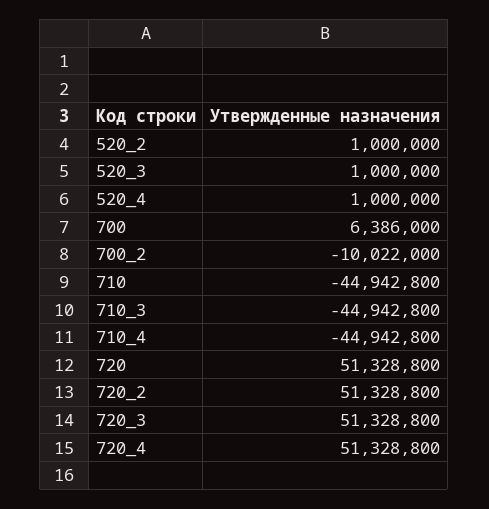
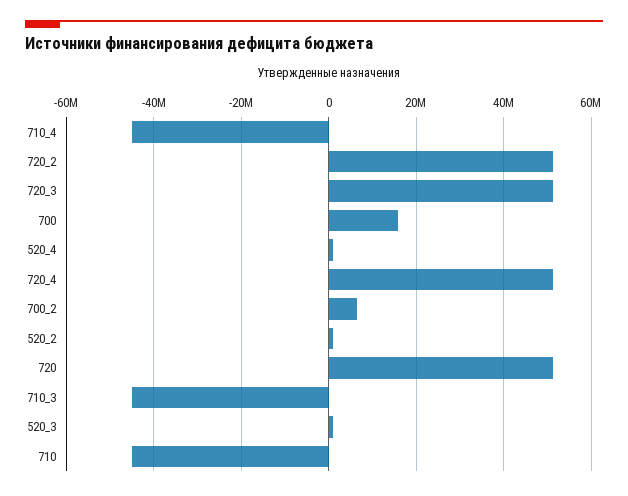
  {
    "520_2": 1000000,
    "520_3": 1000000,
    "520_4": 1000000,
-   "700": 6386000,
+   "700": 16000000,
-   "700_2": -10022000,
+   "700_2": 6000000,
    "710": -44942800,
    "710_3": -44942800,
    "710_4": -44942800,
    "720": 51328800,
    "720_2": 51328800,
    "720_3": 51328800,
    "720_4": 51328800
  }

